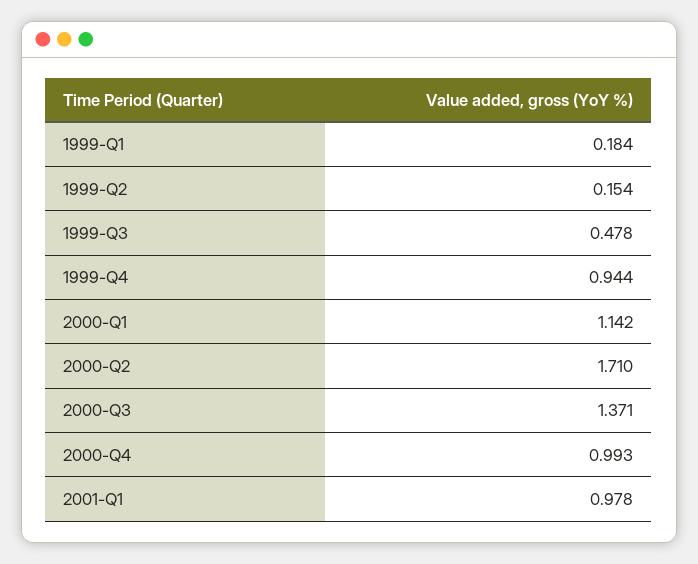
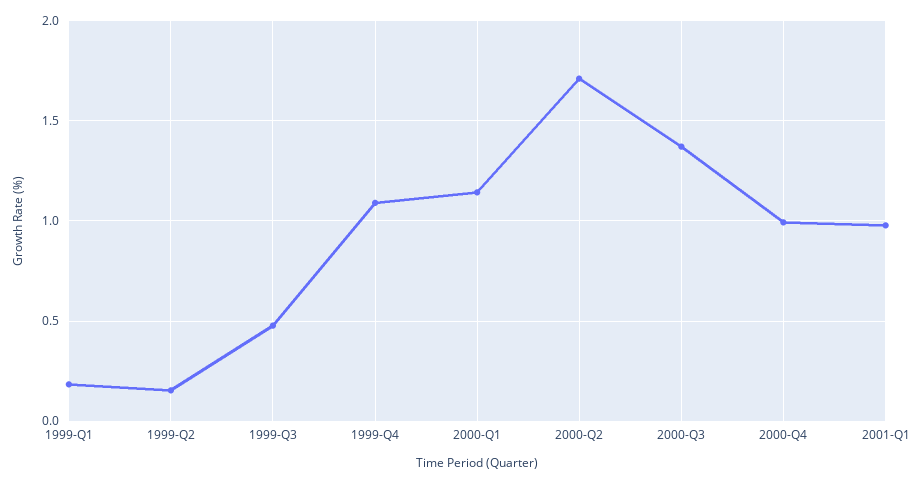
  {
    "1999-Q1": 0.184,
    "1999-Q2": 0.154,
    "1999-Q3": 0.478,
-   "1999-Q4": 0.944,
+   "1999-Q4": 1.1,
    "2000-Q1": 1.142,
    "2000-Q2": 1.71,
    "2000-Q3": 1.371,
    "2000-Q4": 0.993,
    "2001-Q1": 0.978
  }

